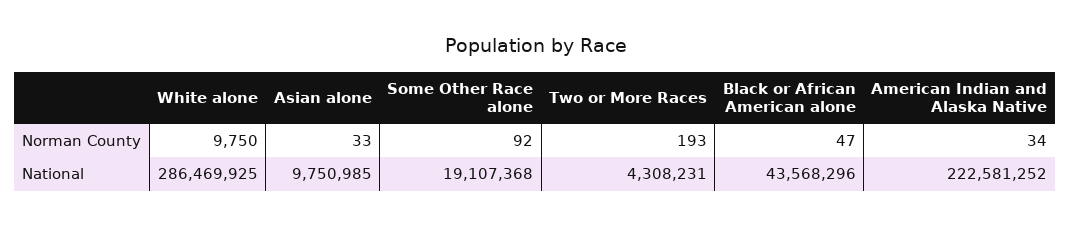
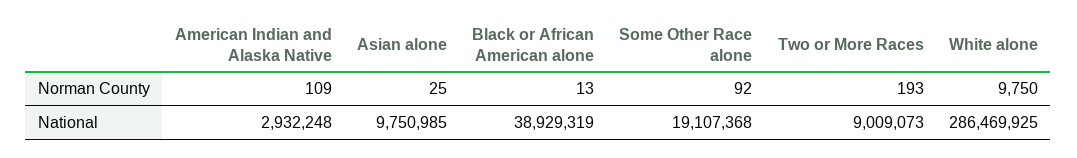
  {
    "White alone": {
      "Norman County": 9750,
      "National": 286469925
    },
    "Asian alone": {
-     "Norman County": 33,
+     "Norman County": 25,
      "National": 9750985
    },
    "Some Other Race alone": {
      "Norman County": 92,
      "National": 19107368
    },
    "Two or More Races": {
      "Norman County": 193,
-     "National": 4308231
+     "National": 9009073
    },
    "Black or African American alone": {
-     "Norman County": 47,
+     "Norman County": 13,
-     "National": 43568296
+     "National": 38929319
    },
    "American Indian and Alaska Native": {
-     "Norman County": 34,
+     "Norman County": 109,
-     "National": 222581252
+     "National": 2932248
    }
  }

